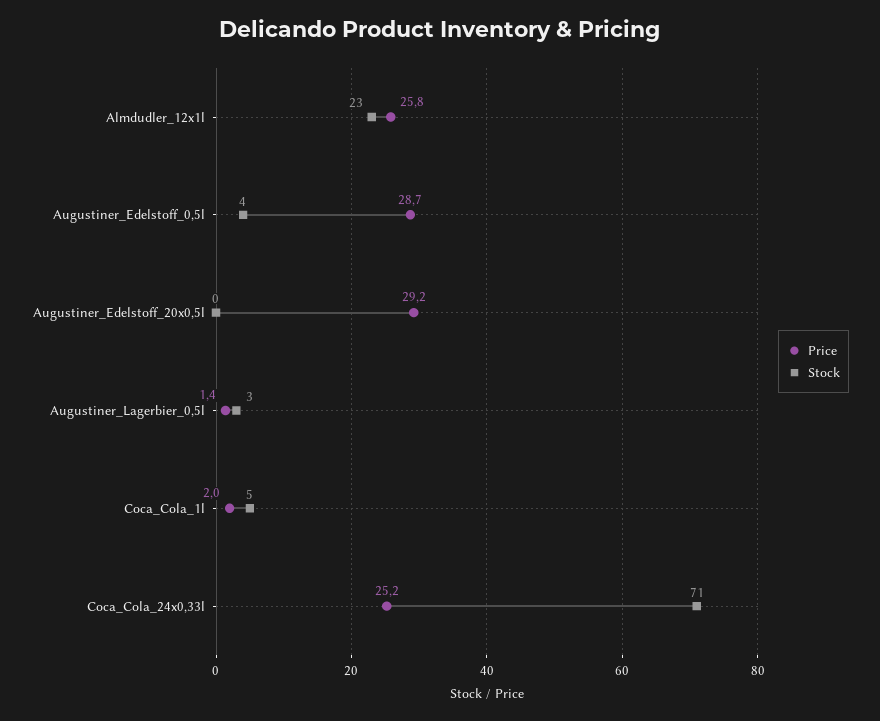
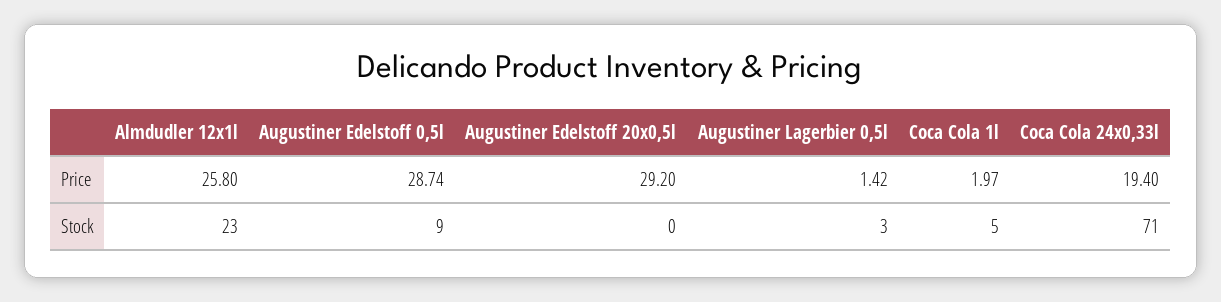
  {
    "Price": {
      "Almdudler_12x1l": 25.8,
      "Augustiner_Edelstoff_0,5l": 28.74,
      "Augustiner_Edelstoff_20x0,5l": 29.2,
      "Augustiner_Lagerbier_0,5l": 1.42,
      "Coca_Cola_1l": 1.97,
-     "Coca_Cola_24x0,33l": 25.2
+     "Coca_Cola_24x0,33l": 19.4
    },
    "Stock": {
      "Almdudler_12x1l": 23,
-     "Augustiner_Edelstoff_0,5l": 4,
+     "Augustiner_Edelstoff_0,5l": 9,
      "Augustiner_Edelstoff_20x0,5l": 0,
      "Augustiner_Lagerbier_0,5l": 3,
      "Coca_Cola_1l": 5,
      "Coca_Cola_24x0,33l": 71
    }
  }

